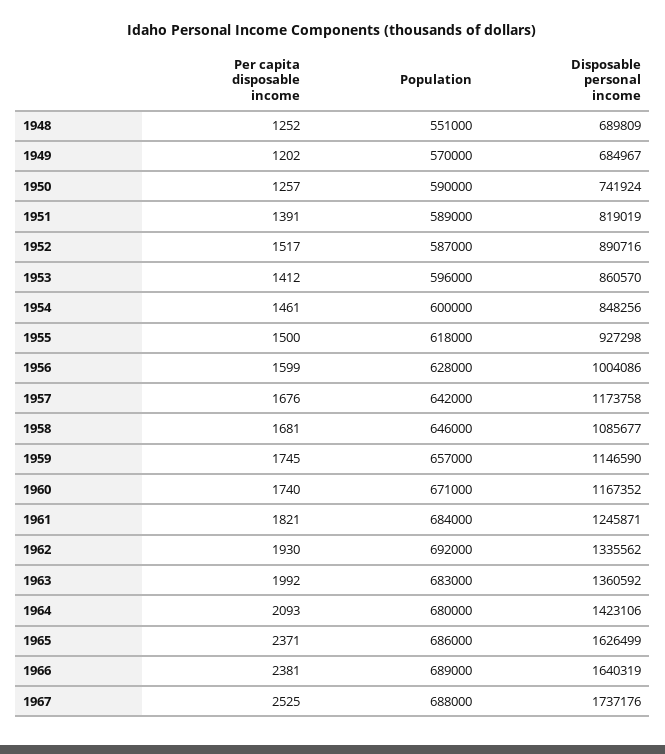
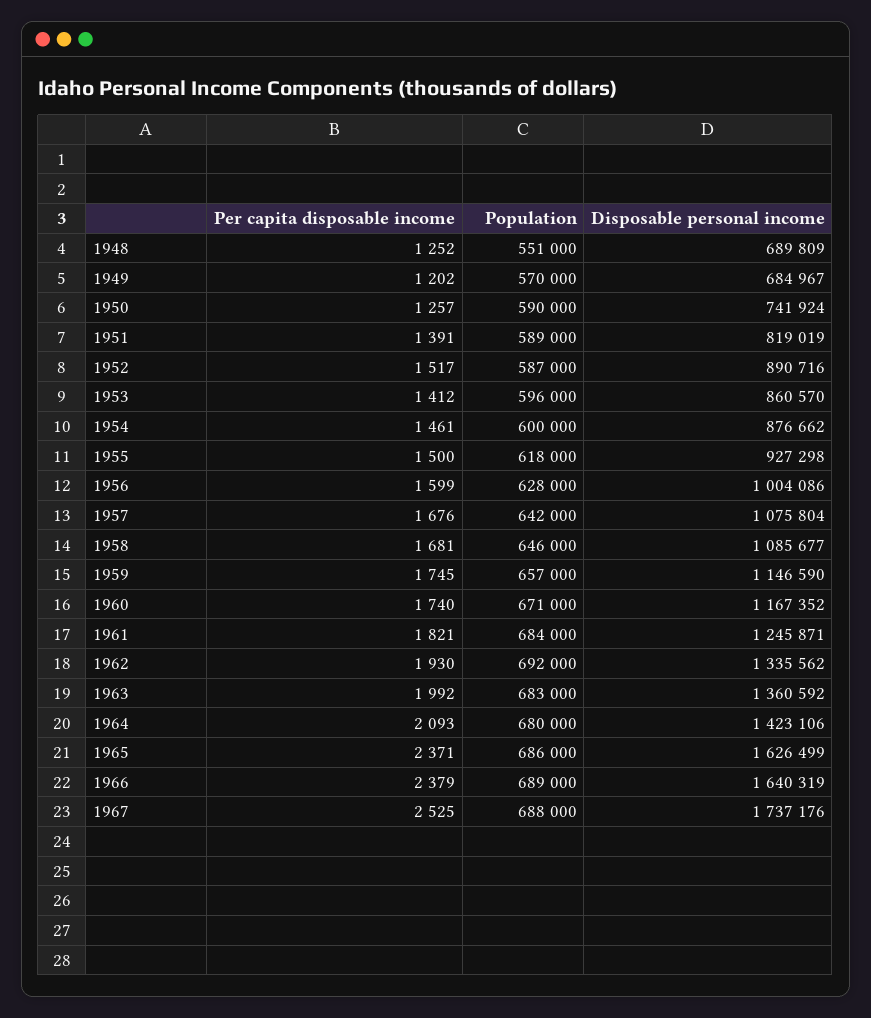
  {
    "Per capita disposable income": {
      "1948": 1252,
      "1949": 1202,
      "1950": 1257,
      "1951": 1391,
      "1952": 1517,
      "1953": 1412,
      "1954": 1461,
      "1955": 1500,
      "1956": 1599,
      "1957": 1676,
      "1958": 1681,
      "1959": 1745,
      "1960": 1740,
      "1961": 1821,
      "1962": 1930,
      "1963": 1992,
      "1964": 2093,
      "1965": 2371,
-     "1966": 2381,
+     "1966": 2379,
      "1967": 2525
    },
    "Population": {
      "1948": 551000,
      "1949": 570000,
      "1950": 590000,
      "1951": 589000,
      "1952": 587000,
      "1953": 596000,
      "1954": 600000,
      "1955": 618000,
      "1956": 628000,
      "1957": 642000,
      "1958": 646000,
      "1959": 657000,
      "1960": 671000,
      "1961": 684000,
      "1962": 692000,
      "1963": 683000,
      "1964": 680000,
      "1965": 686000,
      "1966": 689000,
      "1967": 688000
    },
    "Disposable personal income": {
      "1948": 689809,
      "1949": 684967,
      "1950": 741924,
      "1951": 819019,
      "1952": 890716,
      "1953": 860570,
-     "1954": 848256,
+     "1954": 876662,
      "1955": 927298,
      "1956": 1004086,
-     "1957": 1173758,
+     "1957": 1075804,
      "1958": 1085677,
      "1959": 1146590,
      "1960": 1167352,
      "1961": 1245871,
      "1962": 1335562,
      "1963": 1360592,
      "1964": 1423106,
      "1965": 1626499,
      "1966": 1640319,
      "1967": 1737176
    }
  }

